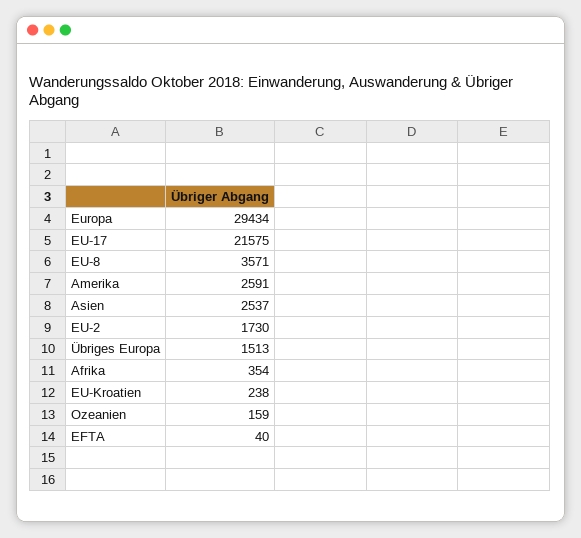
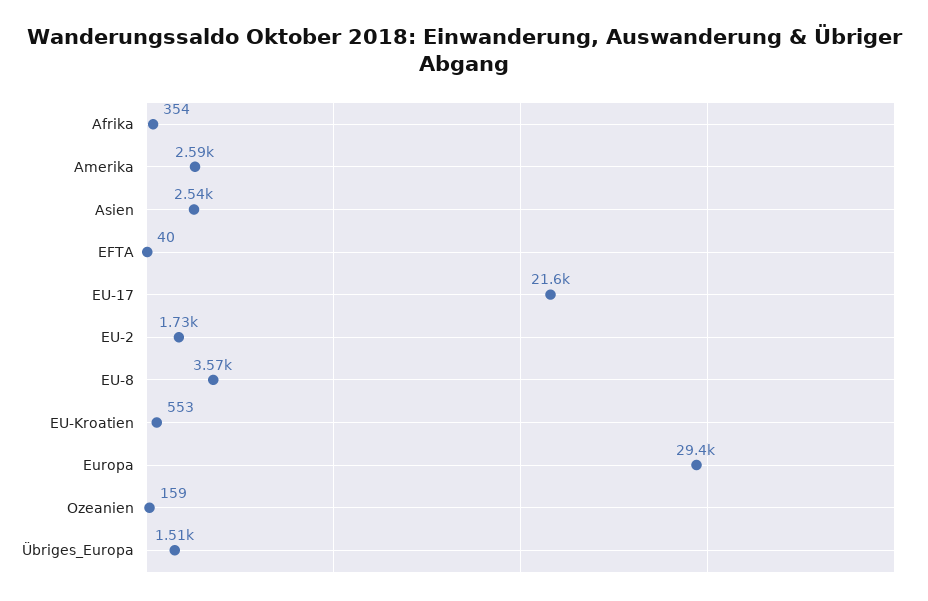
  {
    "Europa": 29434,
    "EU-17": 21575,
    "EU-8": 3571,
    "Amerika": 2591,
    "Asien": 2537,
    "EU-2": 1730,
    "Übriges Europa": 1513,
    "Afrika": 354,
-   "EU-Kroatien": 238,
+   "EU-Kroatien": 553,
    "Ozeanien": 159,
    "EFTA": 40
  }

